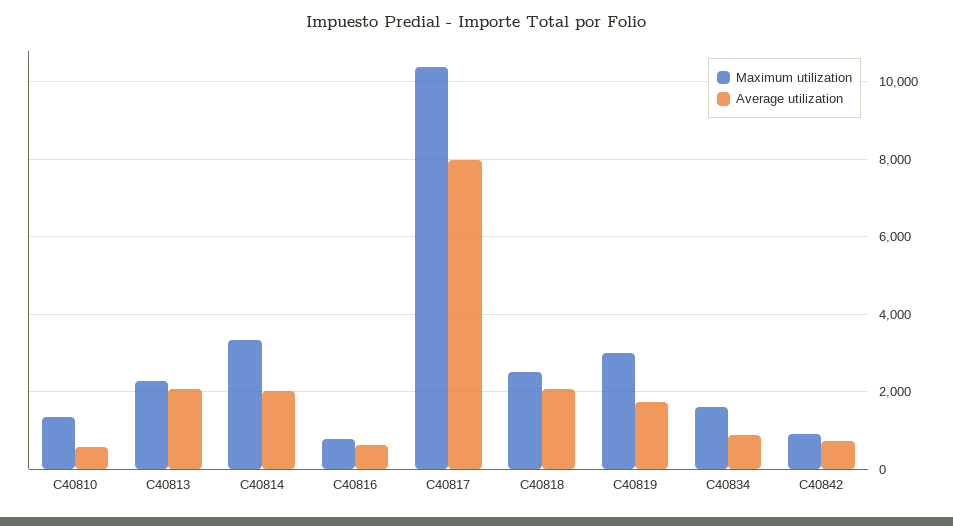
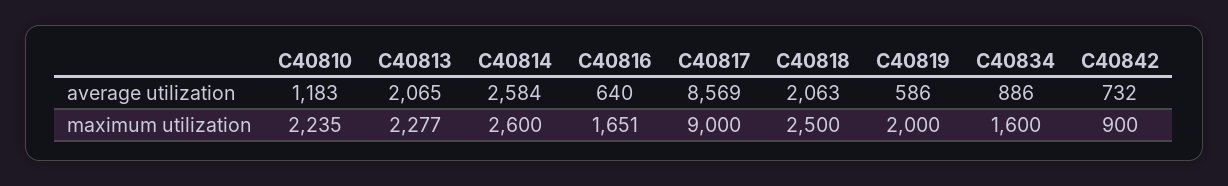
  {
    "Maximum utilization": {
-     "C40810": 1400,
+     "C40810": 2235,
      "C40813": 2277,
-     "C40814": 3400,
+     "C40814": 2600,
-     "C40816": 800,
+     "C40816": 1651,
-     "C40817": 10400,
+     "C40817": 9000,
      "C40818": 2500,
-     "C40819": 3000,
+     "C40819": 2000,
      "C40834": 1600,
      "C40842": 900
    },
    "Average utilization": {
-     "C40810": 600,
+     "C40810": 1183,
      "C40813": 2065,
-     "C40814": 2000,
+     "C40814": 2584,
      "C40816": 640,
-     "C40817": 8000,
+     "C40817": 8569,
      "C40818": 2063,
-     "C40819": 1800,
+     "C40819": 586,
      "C40834": 886,
      "C40842": 732
    }
  }

